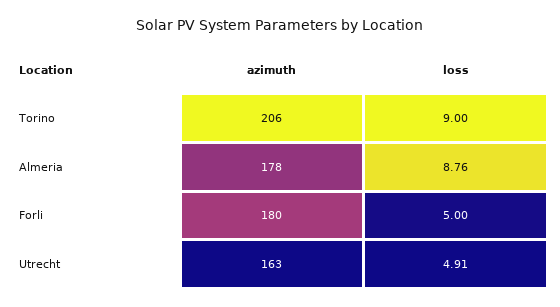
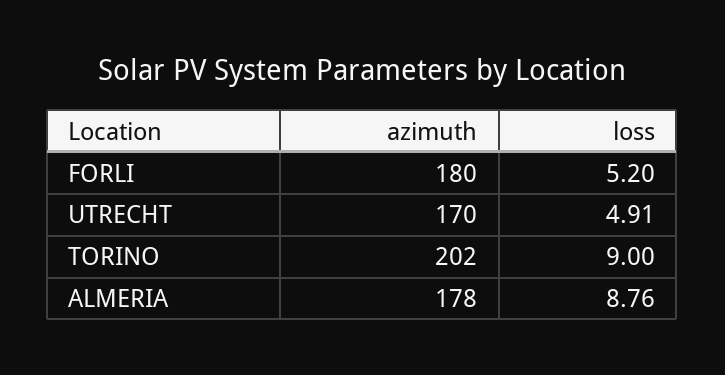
  {
    "azimuth": {
-     "Torino": 206,
+     "Torino": 202,
      "Almeria": 178,
      "Forli": 180,
-     "Utrecht": 163
+     "Utrecht": 170
    },
    "loss": {
      "Torino": 9,
      "Almeria": 8.76,
-     "Forli": 5,
+     "Forli": 5.2,
      "Utrecht": 4.91
    }
  }

